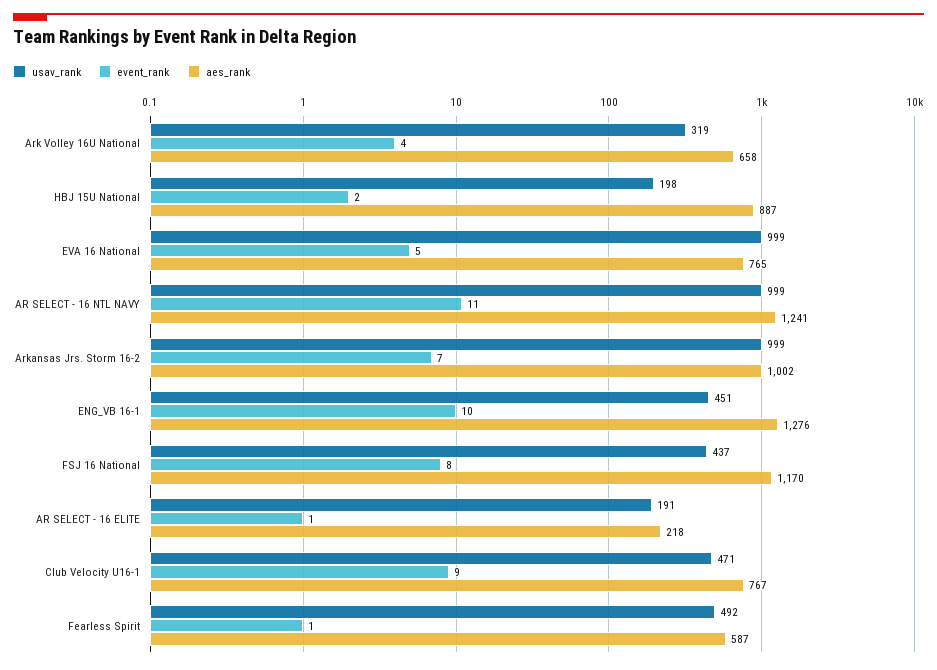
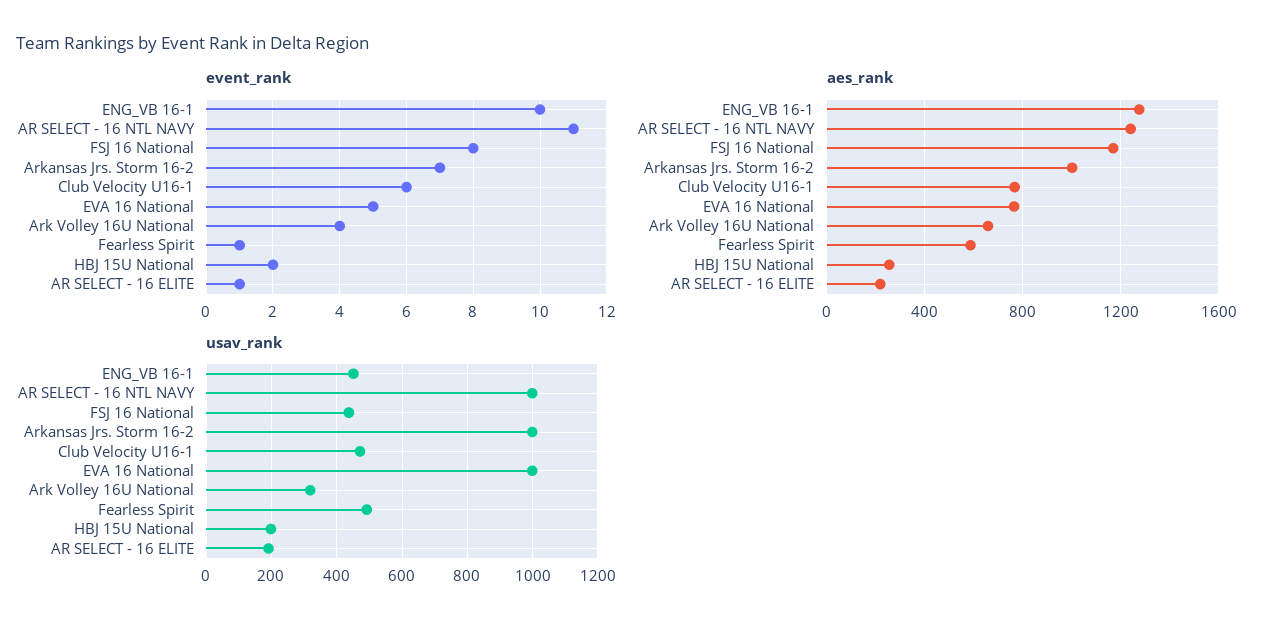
  {
    "usav_rank": {
      "Ark Volley 16U National": 319,
      "HBJ 15U National": 198,
      "EVA 16 National": 999,
      "AR SELECT - 16 NTL NAVY": 999,
      "Arkansas Jrs. Storm 16-2": 999,
      "ENG_VB 16-1": 451,
      "FSJ 16 National": 437,
      "AR SELECT - 16 ELITE": 191,
      "Club Velocity U16-1": 471,
      "Fearless Spirit": 492
    },
    "event_rank": {
      "Ark Volley 16U National": 4,
      "HBJ 15U National": 2,
      "EVA 16 National": 5,
      "AR SELECT - 16 NTL NAVY": 11,
      "Arkansas Jrs. Storm 16-2": 7,
      "ENG_VB 16-1": 10,
      "FSJ 16 National": 8,
      "AR SELECT - 16 ELITE": 1,
-     "Club Velocity U16-1": 9,
+     "Club Velocity U16-1": 6,
      "Fearless Spirit": 1
    },
    "aes_rank": {
      "Ark Volley 16U National": 658,
-     "HBJ 15U National": 887,
+     "HBJ 15U National": 250,
      "EVA 16 National": 765,
      "AR SELECT - 16 NTL NAVY": 1241,
      "Arkansas Jrs. Storm 16-2": 1002,
      "ENG_VB 16-1": 1276,
      "FSJ 16 National": 1170,
      "AR SELECT - 16 ELITE": 218,
      "Club Velocity U16-1": 767,
      "Fearless Spirit": 587
    }
  }

